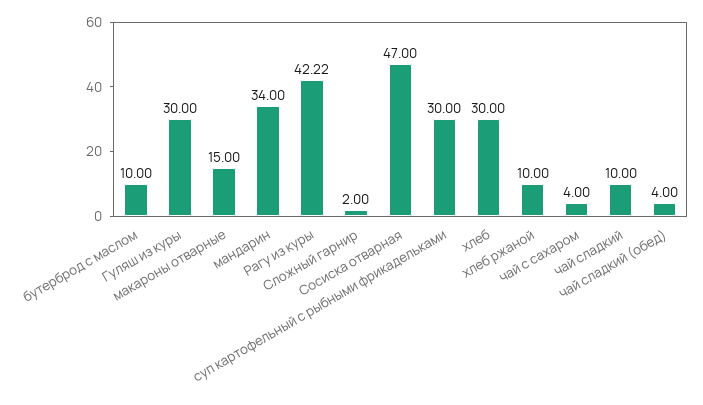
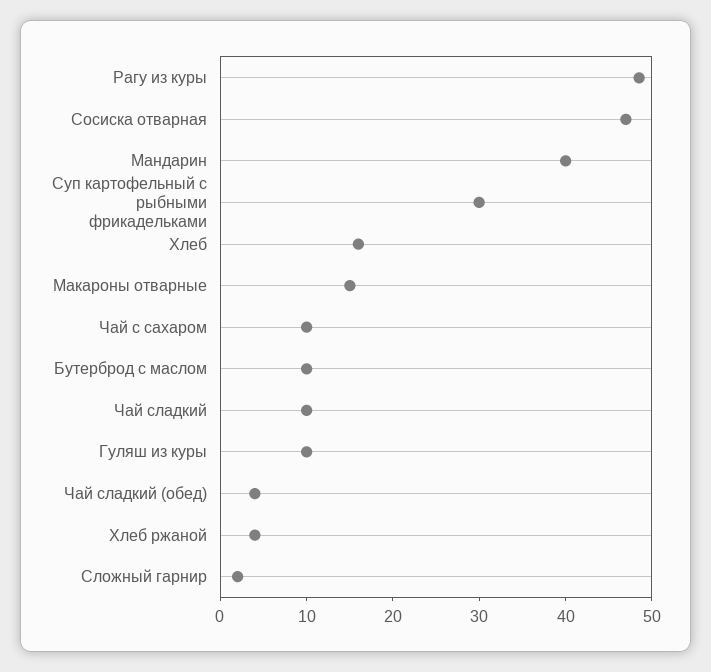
  {
    "бутерброд с маслом": 10,
-   "Гуляш из куры": 30,
+   "Гуляш из куры": 10,
    "макароны отварные": 15,
-   "мандарин": 34,
+   "мандарин": 40,
-   "Рагу из куры": 42.22,
+   "Рагу из куры": 48,
    "Сложный гарнир": 2,
    "Сосиска отварная": 47,
    "суп картофельный с рыбными фрикадельками": 30,
-   "хлеб": 30,
+   "хлеб": 16,
-   "хлеб ржаной": 10,
+   "хлеб ржаной": 4,
-   "чай с сахаром": 4,
+   "чай с сахаром": 10,
    "чай сладкий": 10,
    "чай сладкий (обед)": 4
  }

